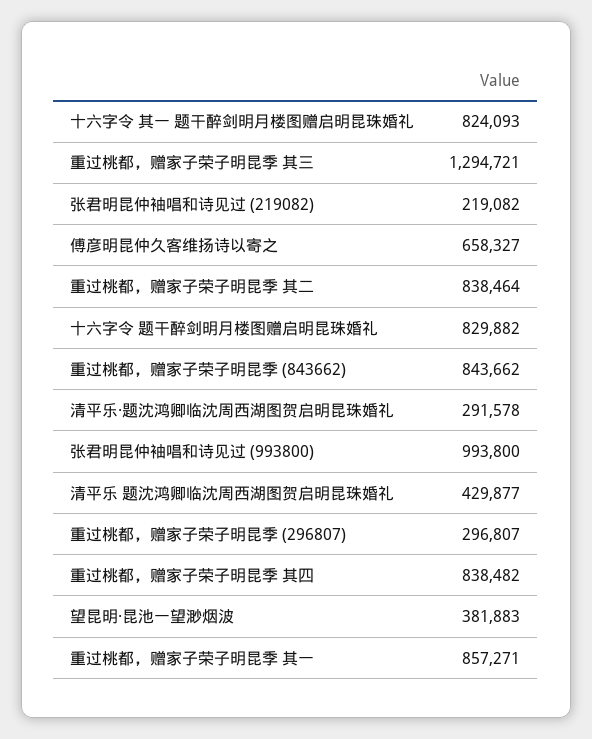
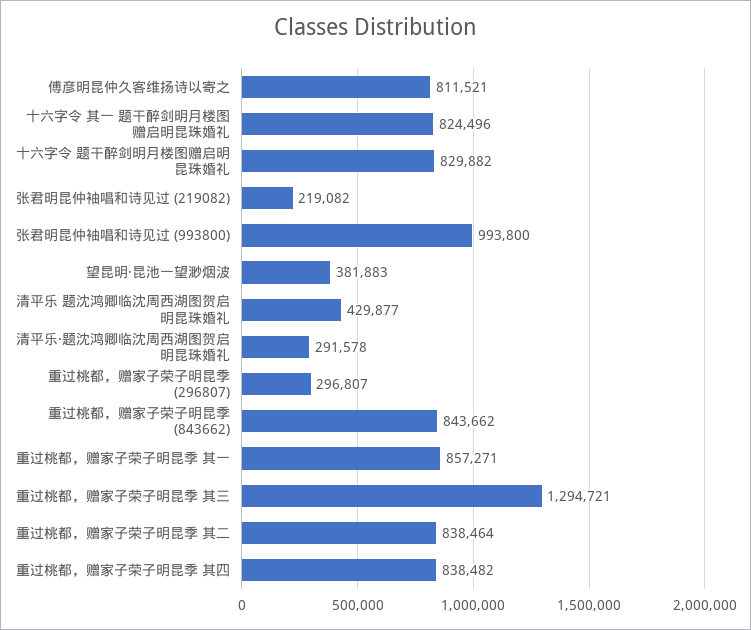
  {
-   "十六字令 其一 题干醉剑明月楼图赠启明昆珠婚礼": 824093,
+   "十六字令 其一 题干醉剑明月楼图赠启明昆珠婚礼": 824496,
    "重过桃都，赠家子荣子明昆季 其三": 1294721,
    "张君明昆仲袖唱和诗见过 (219082)": 219082,
-   "傅彦明昆仲久客维扬诗以寄之": 658327,
+   "傅彦明昆仲久客维扬诗以寄之": 811521,
    "重过桃都，赠家子荣子明昆季 其二": 838464,
    "十六字令 题干醉剑明月楼图赠启明昆珠婚礼": 829882,
    "重过桃都，赠家子荣子明昆季 (843662)": 843662,
    "清平乐·题沈鸿卿临沈周西湖图贺启明昆珠婚礼": 291578,
    "张君明昆仲袖唱和诗见过 (993800)": 993800,
    "清平乐 题沈鸿卿临沈周西湖图贺启明昆珠婚礼": 429877,
    "重过桃都，赠家子荣子明昆季 (296807)": 296807,
    "重过桃都，赠家子荣子明昆季 其四": 838482,
    "望昆明·昆池一望渺烟波": 381883,
    "重过桃都，赠家子荣子明昆季 其一": 857271
  }

